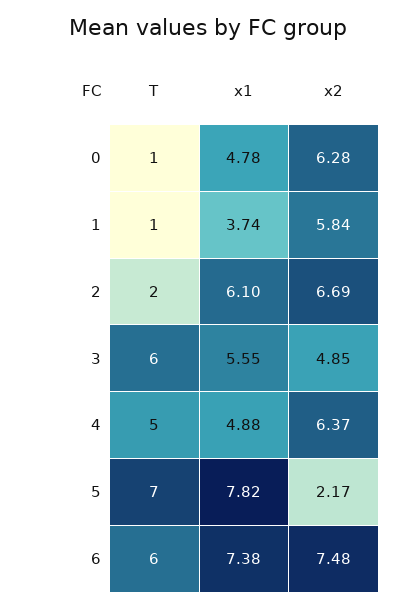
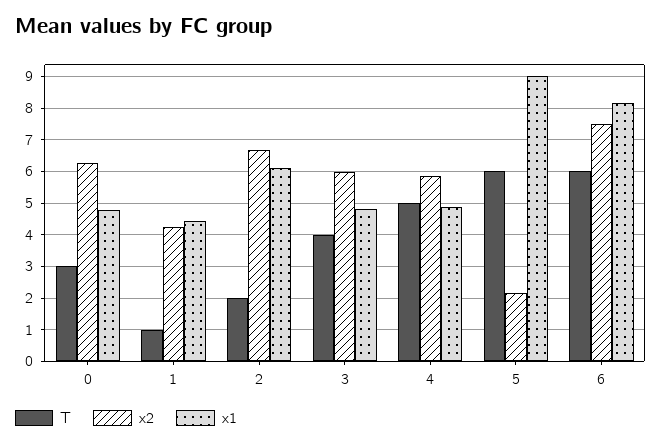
  {
    "T": {
-     "0": 1,
+     "0": 3,
      "1": 1,
      "2": 2,
-     "3": 6,
+     "3": 4,
      "4": 5,
-     "5": 7,
+     "5": 6,
      "6": 6
    },
    "x1": {
      "0": 4.78,
-     "1": 3.74,
+     "1": 4.4,
      "2": 6.1,
-     "3": 5.55,
+     "3": 4.8,
      "4": 4.88,
-     "5": 7.82,
+     "5": 9,
-     "6": 7.38
+     "6": 8.2
    },
    "x2": {
      "0": 6.28,
-     "1": 5.84,
+     "1": 4.2,
      "2": 6.69,
-     "3": 4.85,
+     "3": 6,
-     "4": 6.37,
+     "4": 5.8,
      "5": 2.17,
      "6": 7.48
    }
  }

